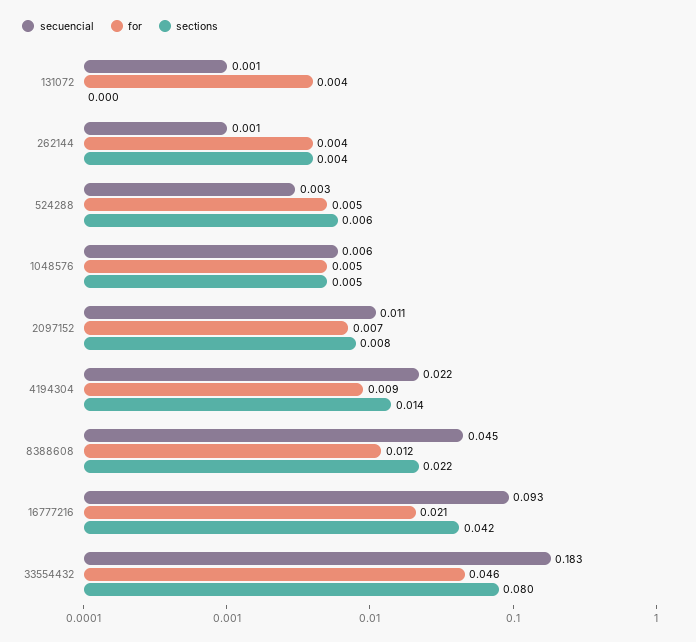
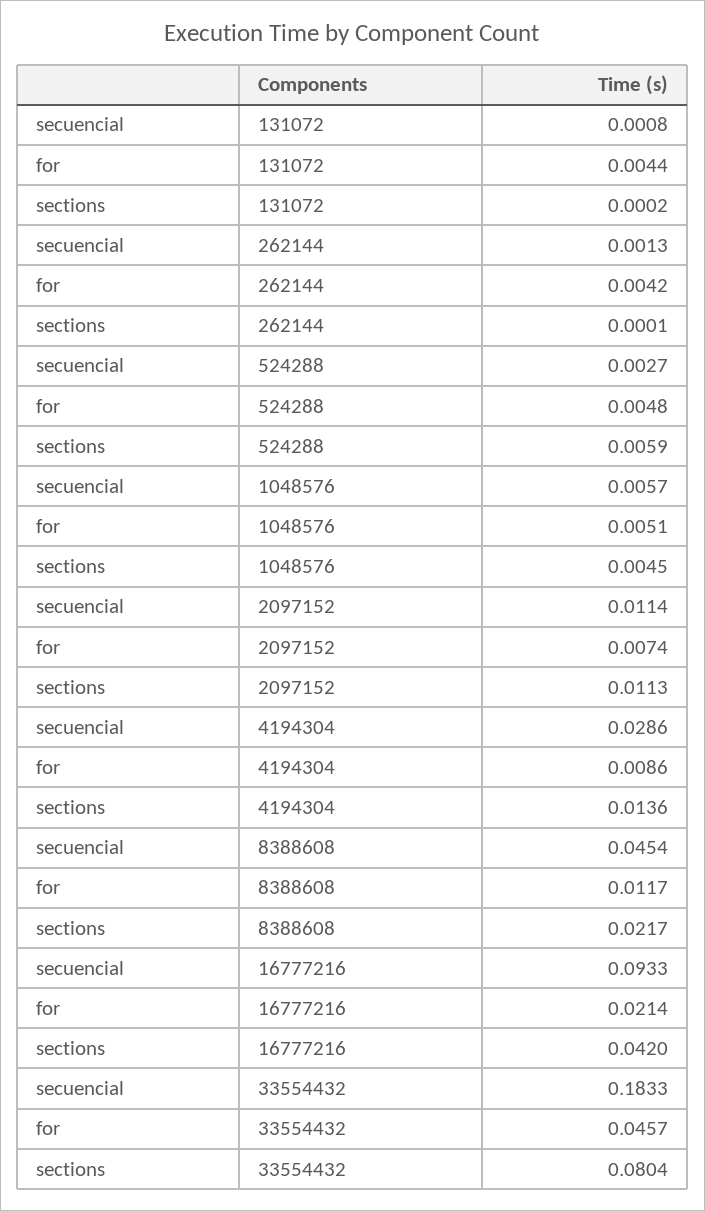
  {
    "secuencial": {
      "131072": 0.0008,
      "262144": 0.0013,
      "524288": 0.0027,
      "1048576": 0.0057,
      "2097152": 0.0114,
-     "4194304": 0.022,
+     "4194304": 0.0286,
      "8388608": 0.0454,
      "16777216": 0.0933,
      "33554432": 0.1833
    },
    "for": {
      "131072": 0.0044,
      "262144": 0.0042,
      "524288": 0.0048,
      "1048576": 0.0051,
      "2097152": 0.0074,
      "4194304": 0.0086,
      "8388608": 0.0117,
      "16777216": 0.0214,
      "33554432": 0.0457
    },
    "sections": {
      "131072": 0.0002,
-     "262144": 0.004,
+     "262144": 0.0001,
      "524288": 0.0059,
      "1048576": 0.0045,
-     "2097152": 0.008,
+     "2097152": 0.0113,
      "4194304": 0.0136,
      "8388608": 0.0217,
      "16777216": 0.042,
      "33554432": 0.0804
    }
  }

